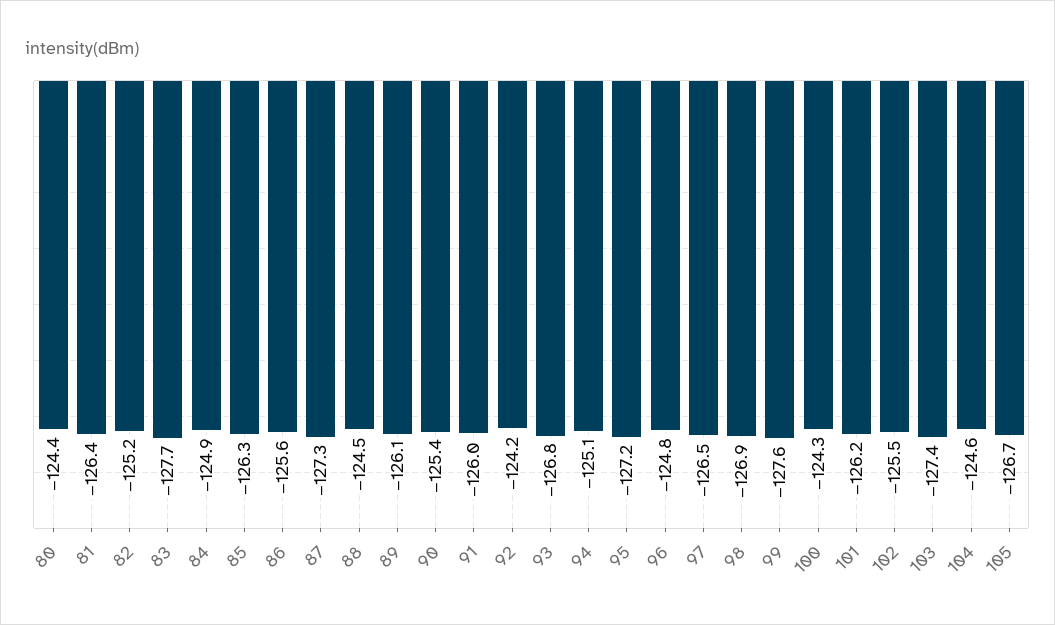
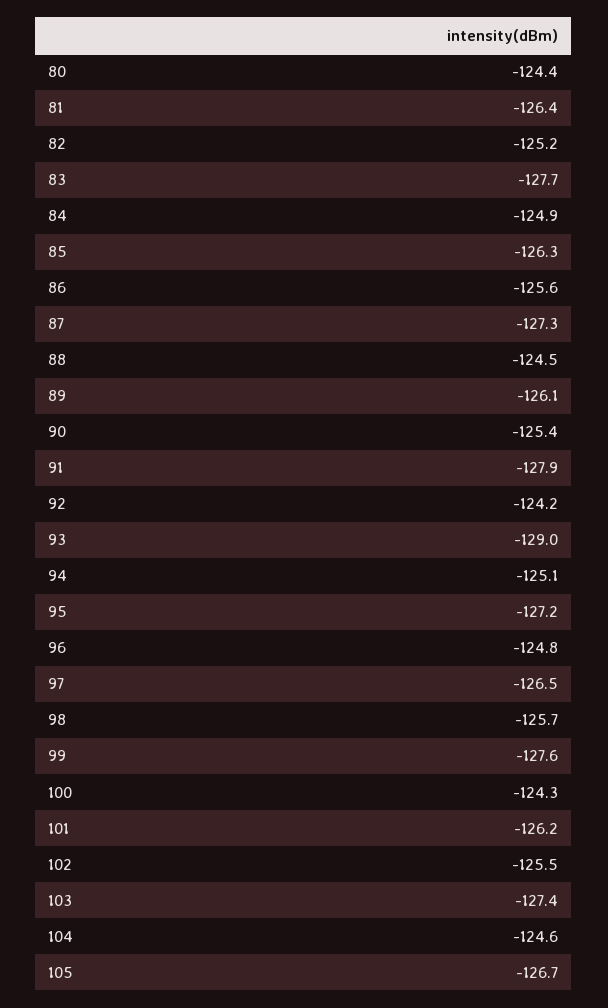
  {
    "80": -124.4,
    "81": -126.4,
    "82": -125.2,
    "83": -127.7,
    "84": -124.9,
    "85": -126.3,
    "86": -125.6,
    "87": -127.3,
    "88": -124.5,
    "89": -126.1,
    "90": -125.4,
-   "91": -126,
+   "91": -127.9,
    "92": -124.2,
-   "93": -126.8,
+   "93": -129,
    "94": -125.1,
    "95": -127.2,
    "96": -124.8,
    "97": -126.5,
-   "98": -126.9,
+   "98": -125.7,
    "99": -127.6,
    "100": -124.3,
    "101": -126.2,
    "102": -125.5,
    "103": -127.4,
    "104": -124.6,
    "105": -126.7
  }

